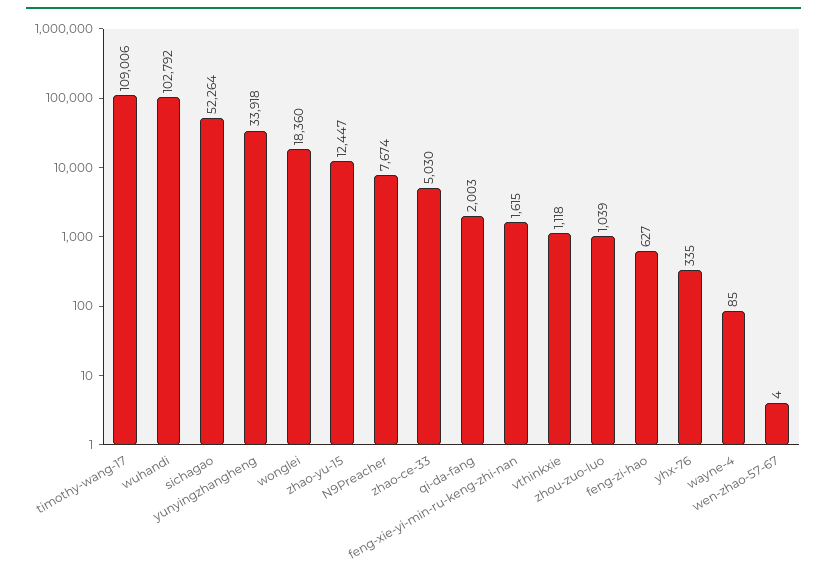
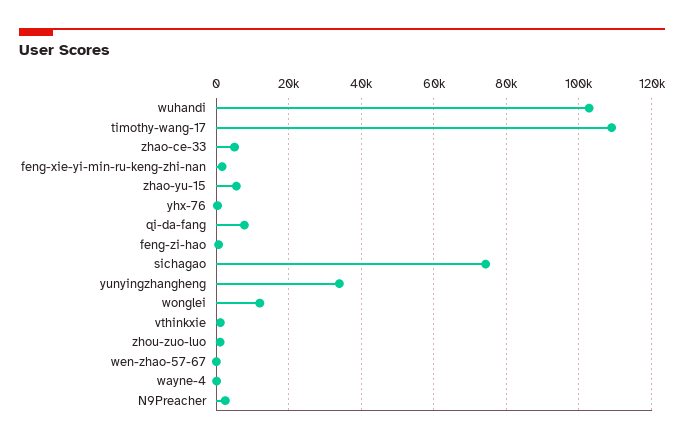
  {
    "timothy-wang-17": 109006,
    "wuhandi": 102792,
-   "sichagao": 52264,
+   "sichagao": 74000,
    "yunyingzhangheng": 33918,
-   "wonglei": 18360,
+   "wonglei": 12000,
-   "zhao-yu-15": 12447,
+   "zhao-yu-15": 6000,
-   "N9Preacher": 7674,
+   "N9Preacher": 2000,
    "zhao-ce-33": 5030,
-   "qi-da-fang": 2003,
+   "qi-da-fang": 8000,
    "feng-xie-yi-min-ru-keng-zhi-nan": 1615,
    "vthinkxie": 1118,
    "zhou-zuo-luo": 1039,
    "feng-zi-hao": 627,
    "yhx-76": 335,
    "wayne-4": 85,
    "wen-zhao-57-67": 4
  }

